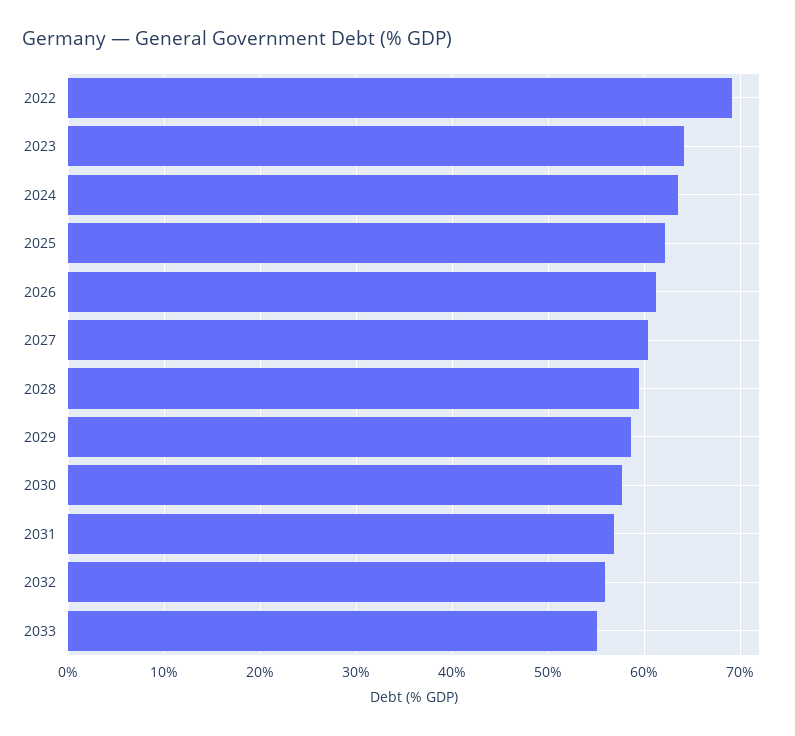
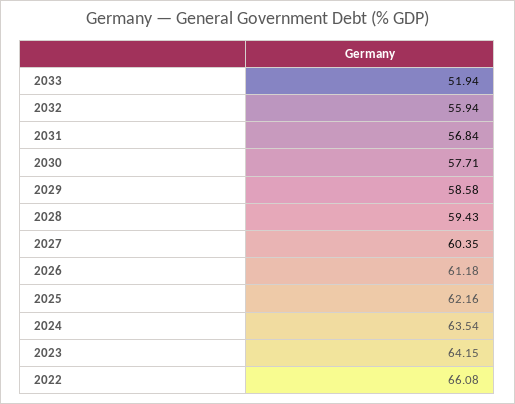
  {
-   "2022": 69,
+   "2022": 66.08,
    "2023": 64.15,
    "2024": 63.54,
    "2025": 62.16,
    "2026": 61.18,
    "2027": 60.35,
    "2028": 59.43,
    "2029": 58.58,
    "2030": 57.71,
    "2031": 56.84,
    "2032": 55.94,
-   "2033": 55
+   "2033": 51.94
  }

